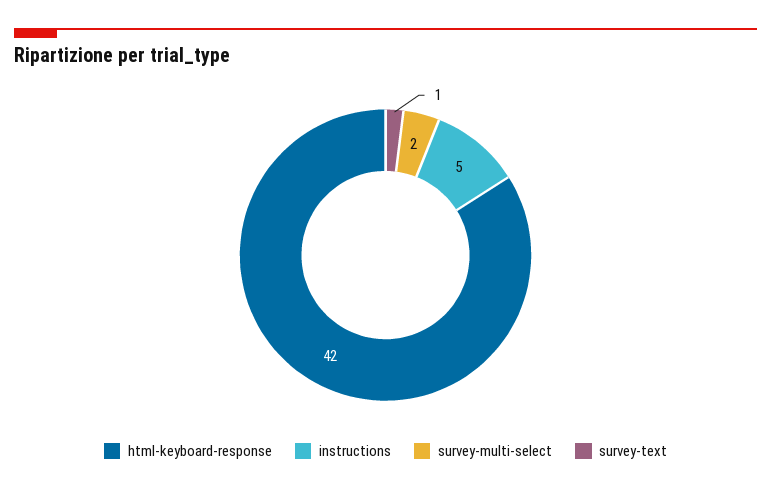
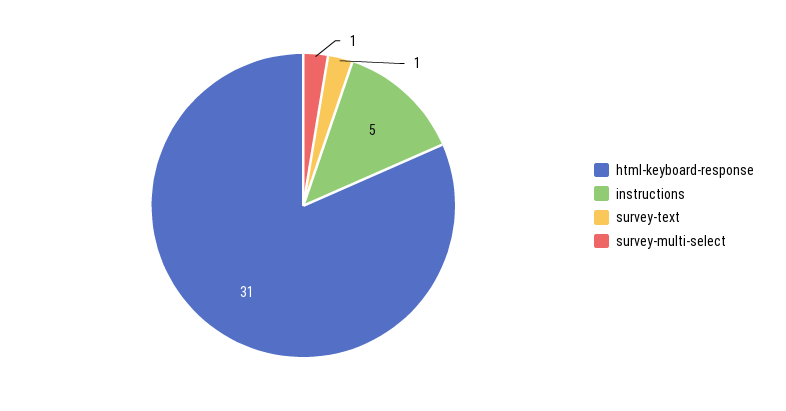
  {
-   "html-keyboard-response": 42,
+   "html-keyboard-response": 31,
    "instructions": 5,
-   "survey-multi-select": 2,
+   "survey-multi-select": 1,
    "survey-text": 1
  }

